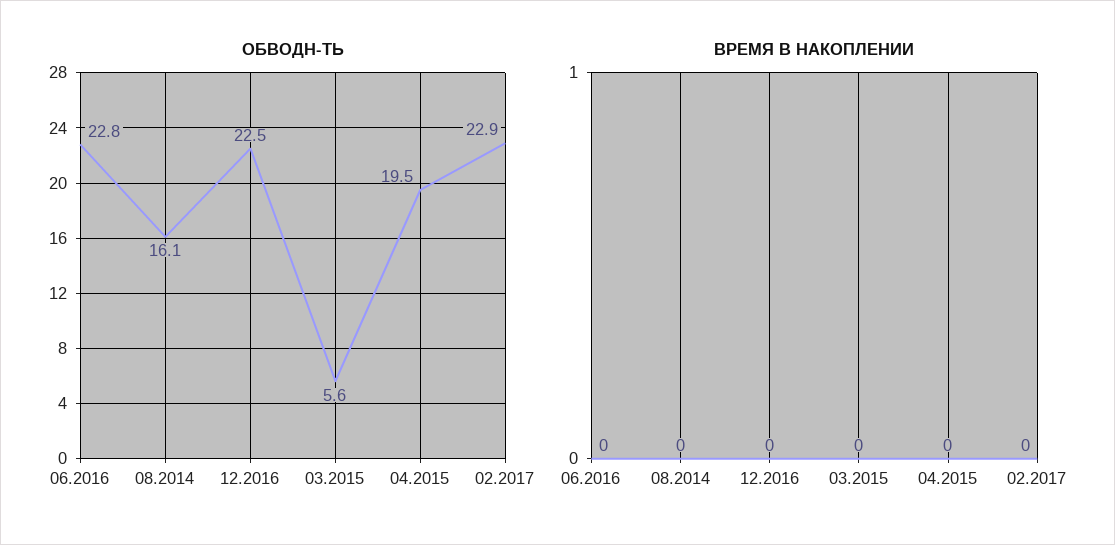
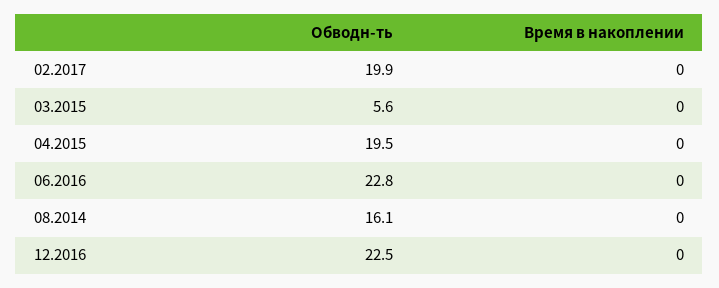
  {
    "ОБВОДН-ТЬ": {
      "06.2016": 22.8,
      "08.2014": 16.1,
      "12.2016": 22.5,
      "03.2015": 5.6,
      "04.2015": 19.5,
-     "02.2017": 22.9
+     "02.2017": 19.9
    },
    "ВРЕМЯ В НАКОПЛЕНИИ": {
      "06.2016": 0,
      "08.2014": 0,
      "12.2016": 0,
      "03.2015": 0,
      "04.2015": 0,
      "02.2017": 0
    }
  }

